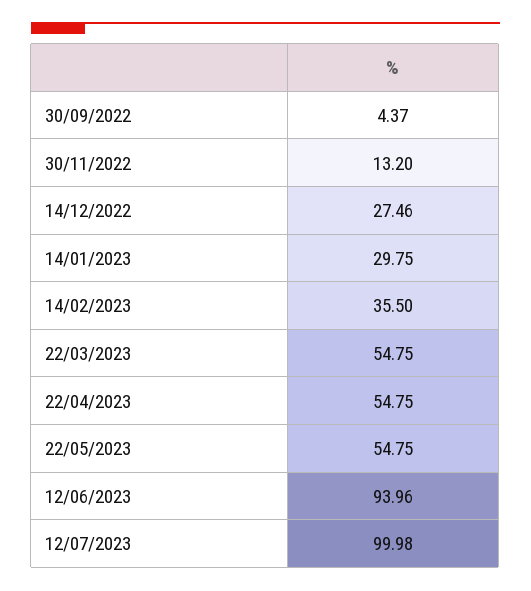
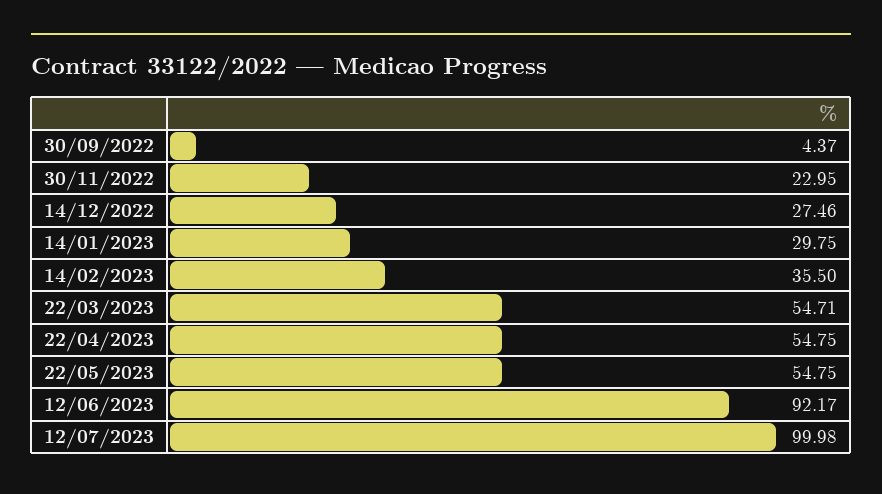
  {
    "30/09/2022": 4.37,
-   "30/11/2022": 13.2,
+   "30/11/2022": 22.95,
    "14/12/2022": 27.46,
    "14/01/2023": 29.75,
    "14/02/2023": 35.5,
-   "22/03/2023": 54.75,
+   "22/03/2023": 54.71,
    "22/04/2023": 54.75,
    "22/05/2023": 54.75,
-   "12/06/2023": 93.96,
+   "12/06/2023": 92.17,
    "12/07/2023": 99.98
  }

